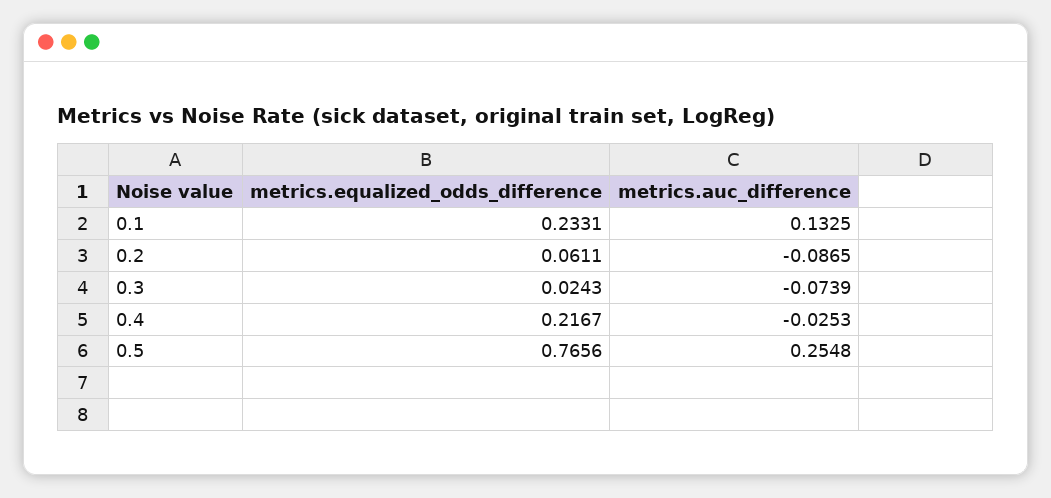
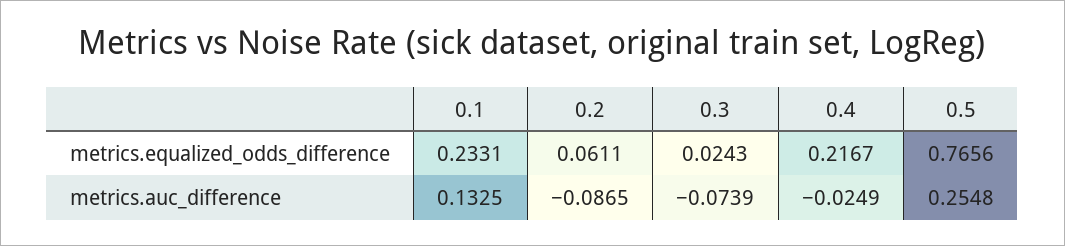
  {
    "metrics.equalized_odds_difference": {
      "0.1": 0.2331,
      "0.2": 0.0611,
      "0.3": 0.0243,
      "0.4": 0.2167,
      "0.5": 0.7656
    },
    "metrics.auc_difference": {
      "0.1": 0.1325,
      "0.2": -0.0865,
      "0.3": -0.0739,
-     "0.4": -0.0253,
+     "0.4": -0.0249,
      "0.5": 0.2548
    }
  }

